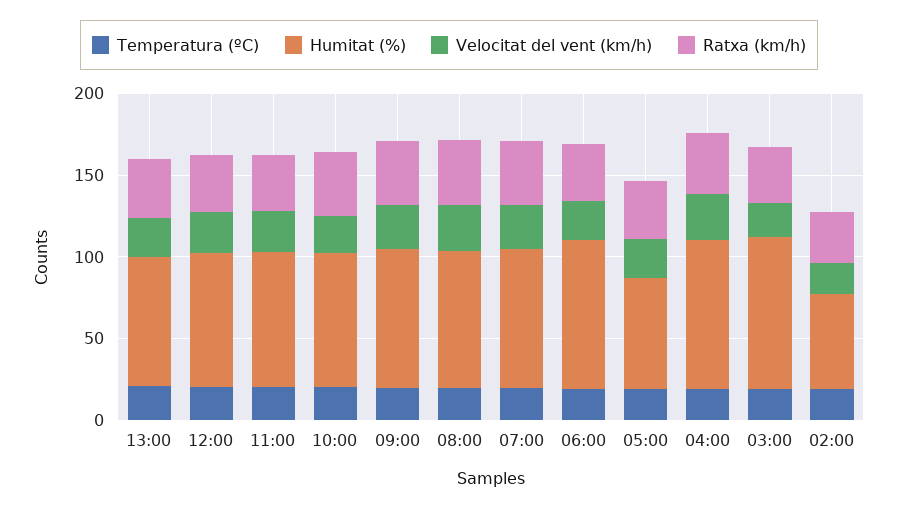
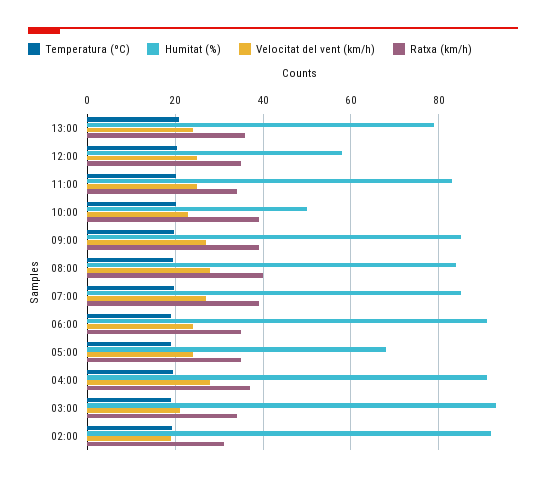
  {
    "Temperatura (ºC)": {
      "13:00": 20,
      "12:00": 20,
      "11:00": 20,
      "10:00": 20,
      "09:00": 20,
      "08:00": 20,
      "07:00": 20,
      "06:00": 20,
      "05:00": 20,
      "04:00": 20,
      "03:00": 20,
      "02:00": 20
    },
    "Humitat (%)": {
      "13:00": 80,
-     "12:00": 80,
+     "12:00": 58,
      "11:00": 84,
-     "10:00": 80,
+     "10:00": 50,
      "09:00": 86,
      "08:00": 84,
      "07:00": 86,
      "06:00": 92,
      "05:00": 68,
      "04:00": 92,
      "03:00": 94,
-     "02:00": 60
+     "02:00": 92
    },
    "Velocitat del vent (km/h)": {
      "13:00": 24,
      "12:00": 26,
      "11:00": 26,
      "10:00": 24,
      "09:00": 28,
      "08:00": 28,
      "07:00": 28,
      "06:00": 24,
      "05:00": 24,
      "04:00": 28,
      "03:00": 22,
      "02:00": 20
    },
    "Ratxa (km/h)": {
      "13:00": 36,
      "12:00": 36,
      "11:00": 34,
      "10:00": 40,
      "09:00": 40,
      "08:00": 40,
      "07:00": 40,
      "06:00": 36,
      "05:00": 36,
      "04:00": 38,
      "03:00": 34,
      "02:00": 32
    }
  }

